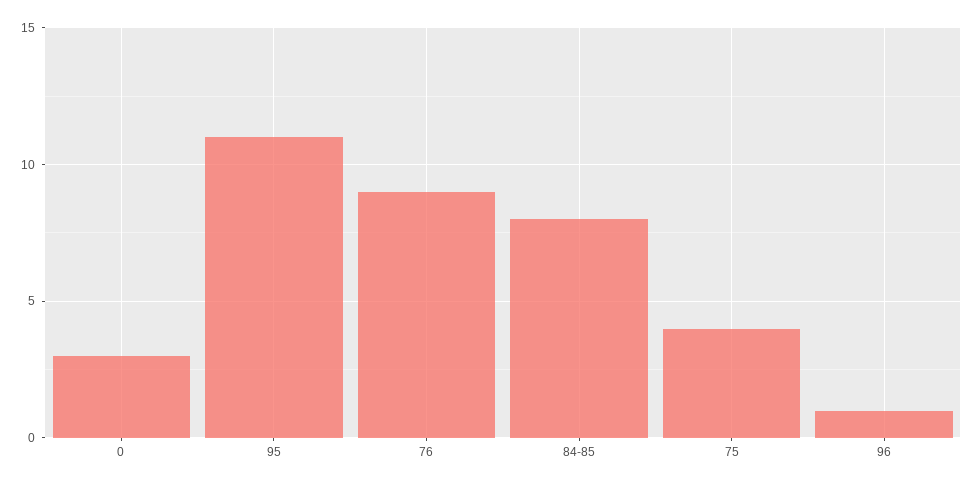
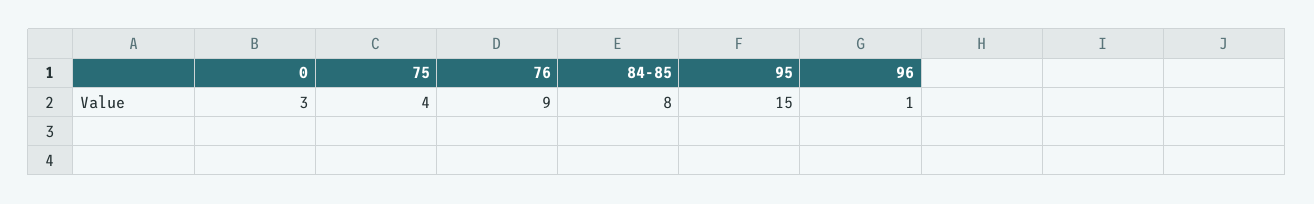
  {
    "0": 3,
-   "95": 11,
+   "95": 15,
    "76": 9,
    "84-85": 8,
    "75": 4,
    "96": 1
  }

